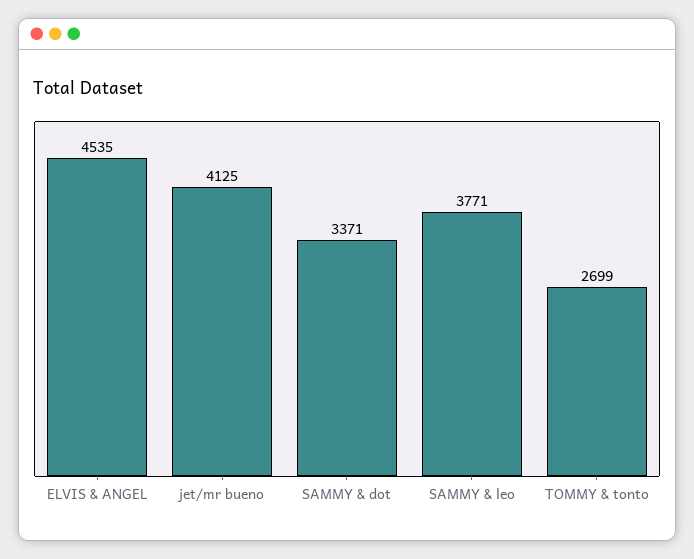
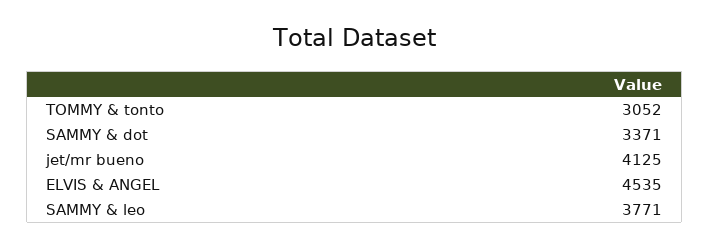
  {
    "ELVIS & ANGEL": 4535,
    "jet/mr bueno": 4125,
    "SAMMY & dot": 3371,
    "SAMMY & leo": 3771,
-   "TOMMY & tonto": 2699
+   "TOMMY & tonto": 3052
  }

